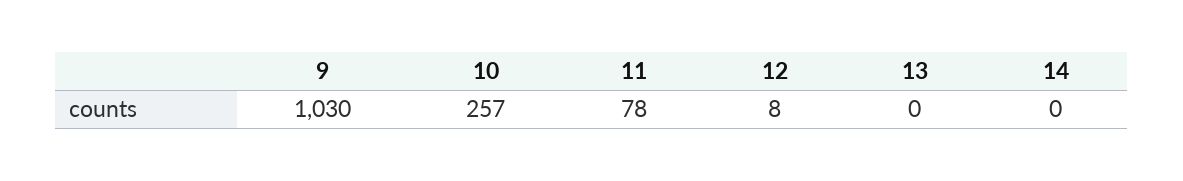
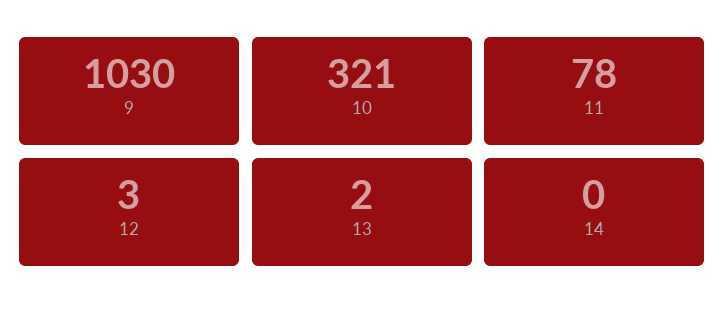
  {
    "9": 1030,
-   "10": 257,
+   "10": 321,
    "11": 78,
-   "12": 8,
+   "12": 3,
-   "13": 0,
+   "13": 2,
    "14": 0
  }

